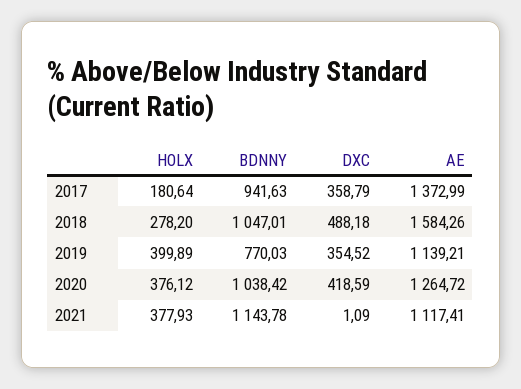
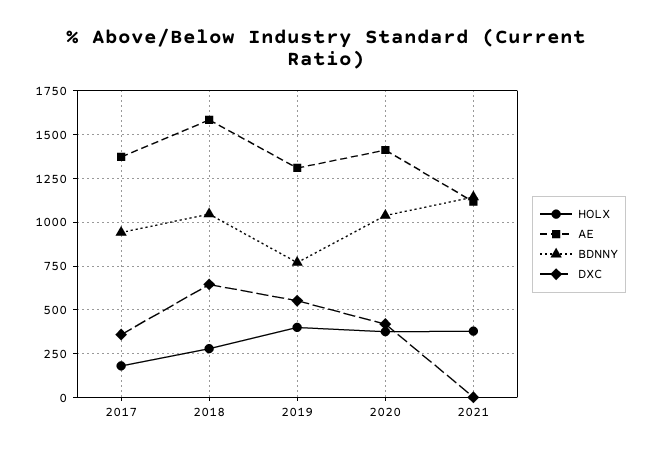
  {
    "HOLX": {
      "2017": 180.64,
      "2018": 278.2,
      "2019": 399.89,
      "2020": 376.12,
      "2021": 377.93
    },
    "BDNNY": {
      "2017": 941.63,
      "2018": 1047.01,
      "2019": 770.03,
      "2020": 1038.42,
      "2021": 1143.78
    },
    "DXC": {
      "2017": 358.79,
-     "2018": 488.18,
+     "2018": 650,
-     "2019": 354.52,
+     "2019": 550,
      "2020": 418.59,
      "2021": 1.09
    },
    "AE": {
      "2017": 1372.99,
      "2018": 1584.26,
-     "2019": 1139.21,
+     "2019": 1300,
-     "2020": 1264.72,
+     "2020": 1400,
      "2021": 1117.41
    }
  }

